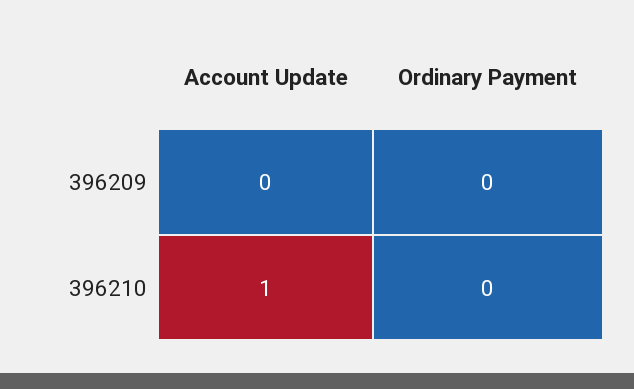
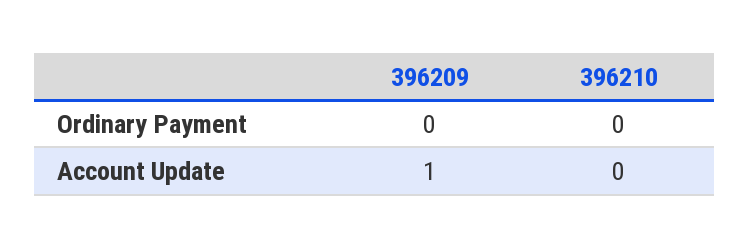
  {
    "Account Update": {
-     "396209": 0,
+     "396209": 1,
-     "396210": 1
+     "396210": 0
    },
    "Ordinary Payment": {
      "396209": 0,
      "396210": 0
    }
  }

